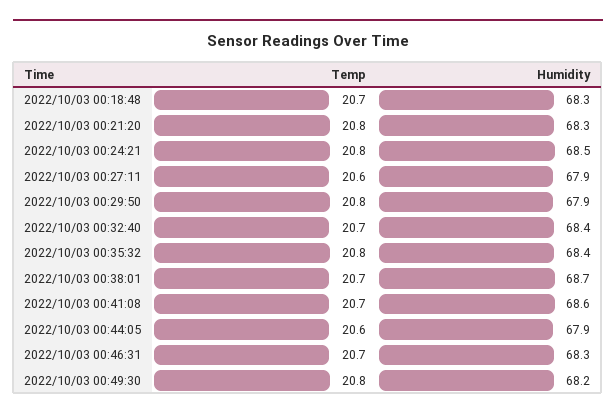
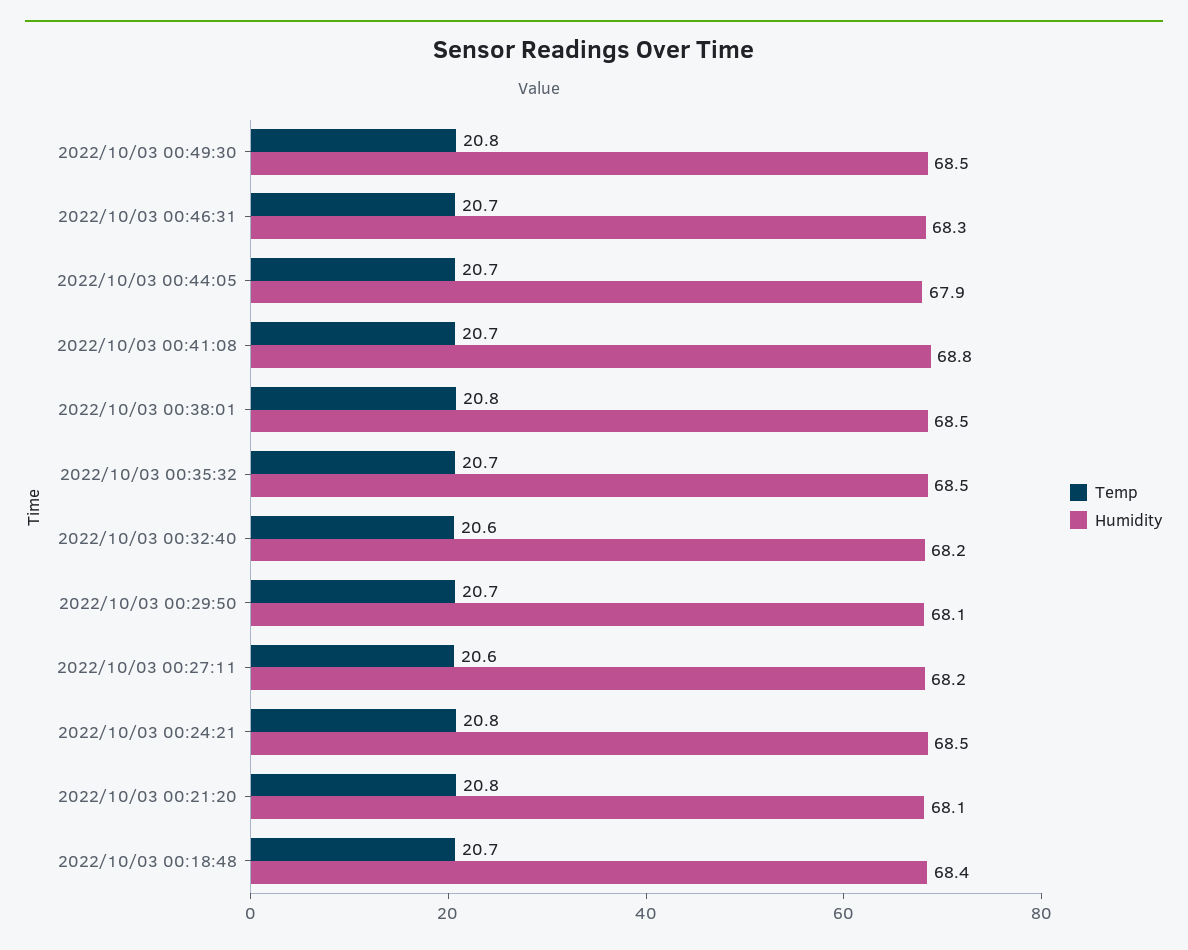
  {
    "Temp": {
      "2022/10/03 00:18:48": 20.7,
      "2022/10/03 00:21:20": 20.8,
      "2022/10/03 00:24:21": 20.8,
      "2022/10/03 00:27:11": 20.6,
-     "2022/10/03 00:29:50": 20.8,
+     "2022/10/03 00:29:50": 20.7,
-     "2022/10/03 00:32:40": 20.7,
+     "2022/10/03 00:32:40": 20.6,
-     "2022/10/03 00:35:32": 20.8,
+     "2022/10/03 00:35:32": 20.7,
-     "2022/10/03 00:38:01": 20.7,
+     "2022/10/03 00:38:01": 20.8,
      "2022/10/03 00:41:08": 20.7,
-     "2022/10/03 00:44:05": 20.6,
+     "2022/10/03 00:44:05": 20.7,
      "2022/10/03 00:46:31": 20.7,
      "2022/10/03 00:49:30": 20.8
    },
    "Humidity": {
-     "2022/10/03 00:18:48": 68.3,
+     "2022/10/03 00:18:48": 68.4,
-     "2022/10/03 00:21:20": 68.3,
+     "2022/10/03 00:21:20": 68.1,
      "2022/10/03 00:24:21": 68.5,
-     "2022/10/03 00:27:11": 67.9,
+     "2022/10/03 00:27:11": 68.2,
-     "2022/10/03 00:29:50": 67.9,
+     "2022/10/03 00:29:50": 68.1,
-     "2022/10/03 00:32:40": 68.4,
+     "2022/10/03 00:32:40": 68.2,
-     "2022/10/03 00:35:32": 68.4,
+     "2022/10/03 00:35:32": 68.5,
-     "2022/10/03 00:38:01": 68.7,
+     "2022/10/03 00:38:01": 68.5,
-     "2022/10/03 00:41:08": 68.6,
+     "2022/10/03 00:41:08": 68.8,
      "2022/10/03 00:44:05": 67.9,
      "2022/10/03 00:46:31": 68.3,
-     "2022/10/03 00:49:30": 68.2
+     "2022/10/03 00:49:30": 68.5
    }
  }

